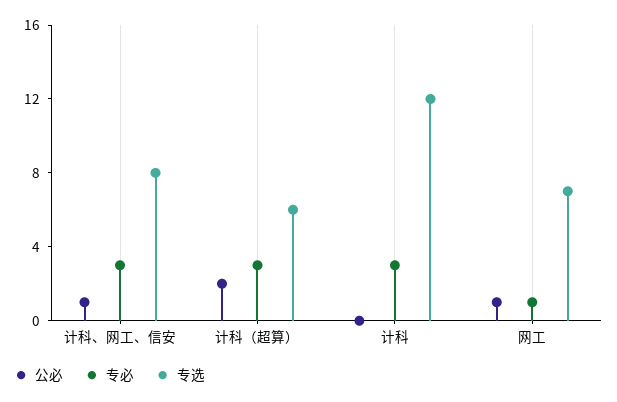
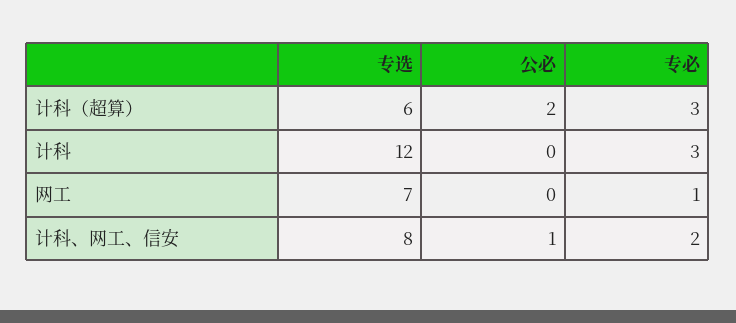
  {
    "公必": {
      "计科、网工、信安": 1,
      "计科（超算）": 2,
      "计科": 0,
-     "网工": 1
+     "网工": 0
    },
    "专必": {
-     "计科、网工、信安": 3,
+     "计科、网工、信安": 2,
      "计科（超算）": 3,
      "计科": 3,
      "网工": 1
    },
    "专选": {
      "计科、网工、信安": 8,
      "计科（超算）": 6,
      "计科": 12,
      "网工": 7
    }
  }

